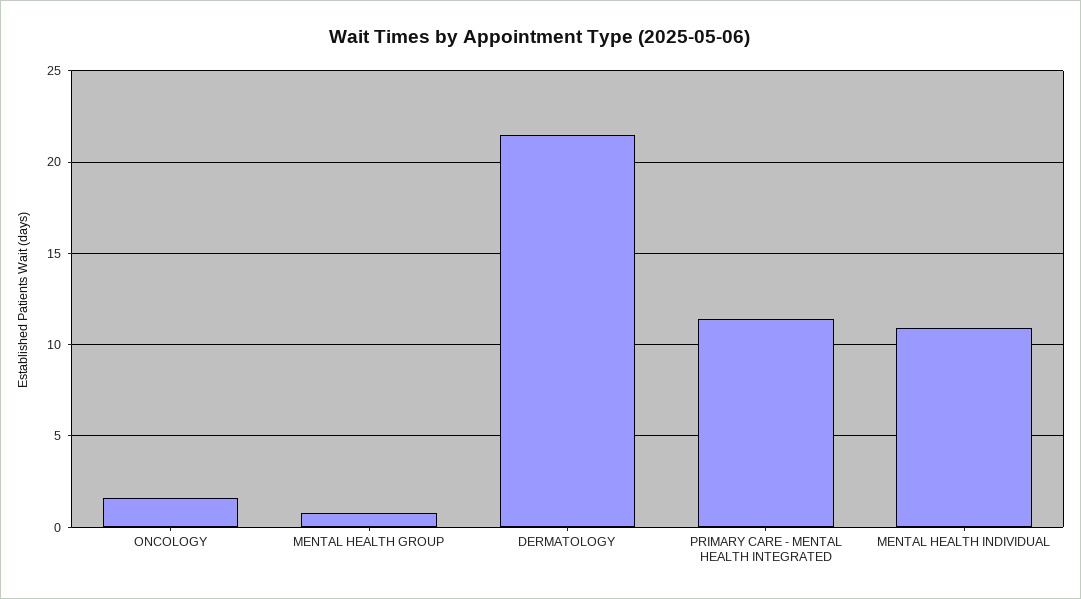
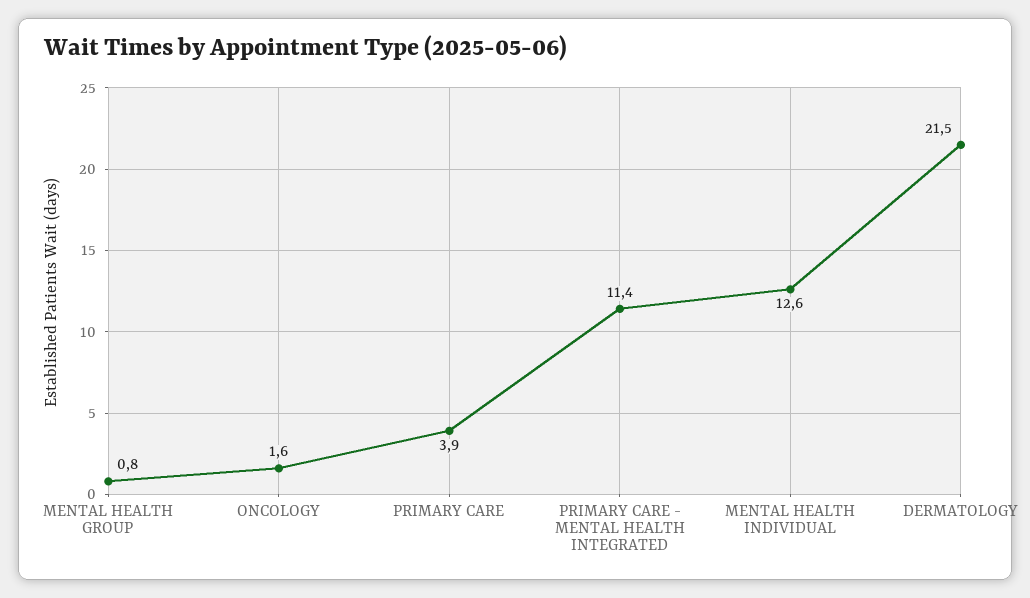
  {
    "ONCOLOGY": 1.6,
    "MENTAL HEALTH GROUP": 0.8,
    "DERMATOLOGY": 21.5,
    "PRIMARY CARE - MENTAL HEALTH INTEGRATED": 11.4,
-   "MENTAL HEALTH INDIVIDUAL": 11
+   "MENTAL HEALTH INDIVIDUAL": 12.6,
+   "PRIMARY CARE": 3.9
  }

